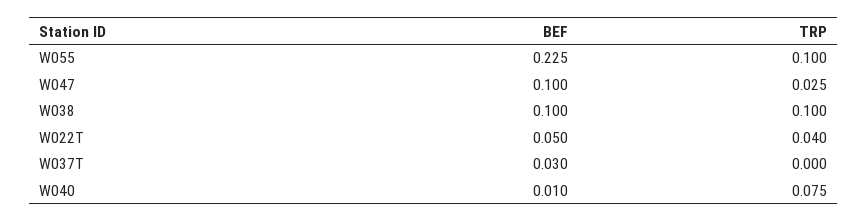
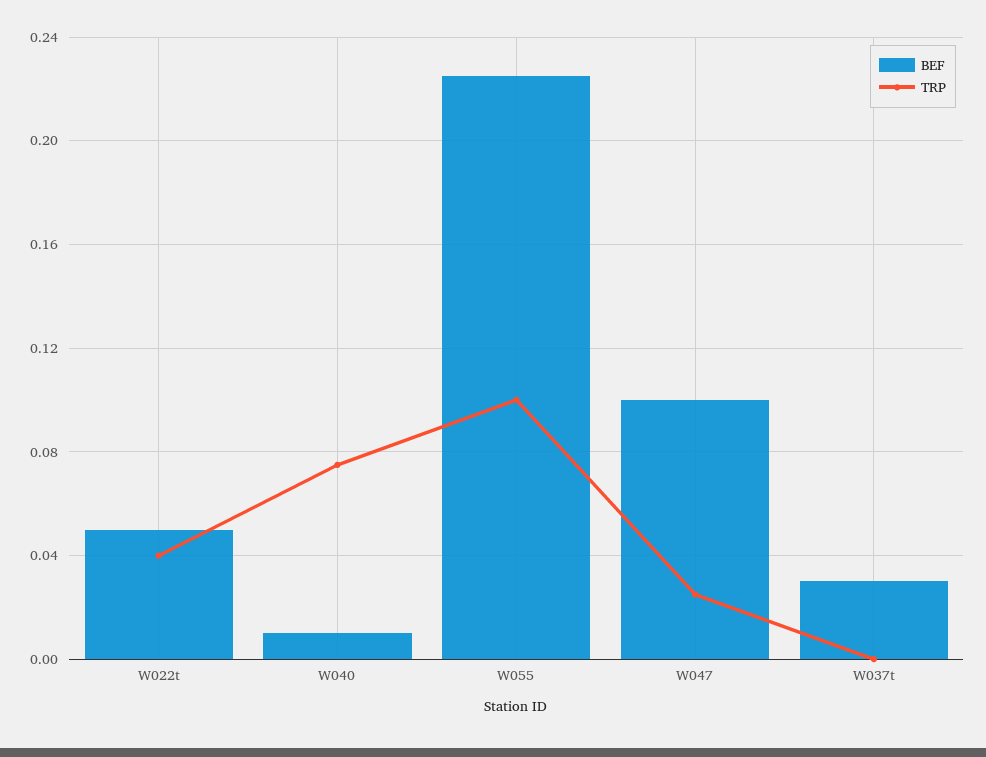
  {
    "BEF": {
      "W055": 0.225,
      "W047": 0.1,
-     "W038": 0.1,
      "W022T": 0.05,
      "W037T": 0.03,
      "W040": 0.01
    },
    "TRP": {
      "W055": 0.1,
      "W047": 0.025,
-     "W038": 0.1,
      "W022T": 0.04,
      "W037T": 0,
      "W040": 0.075
    }
  }

